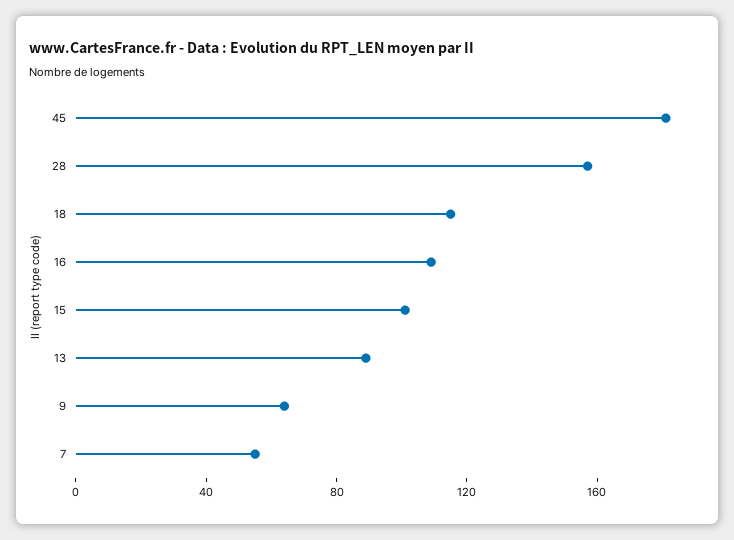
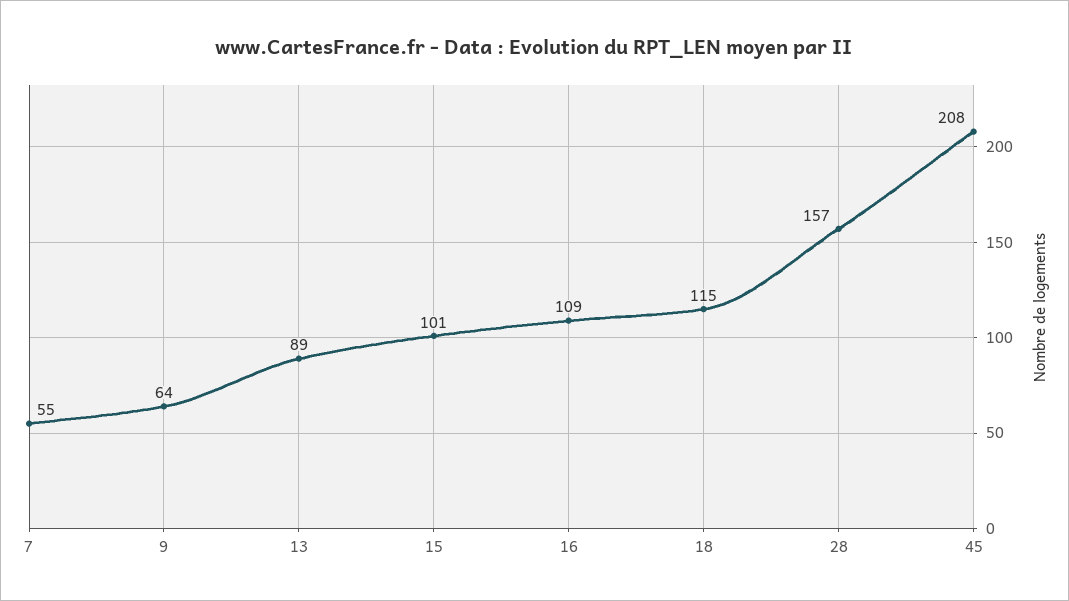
  {
-   "45": 180,
+   "45": 208,
    "28": 157,
    "18": 115,
    "16": 109,
    "15": 101,
    "13": 89,
    "9": 64,
    "7": 55
  }

